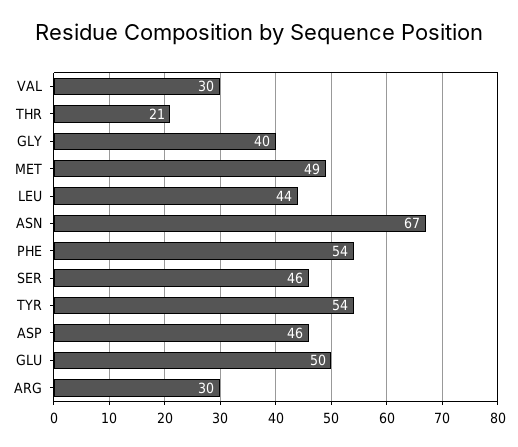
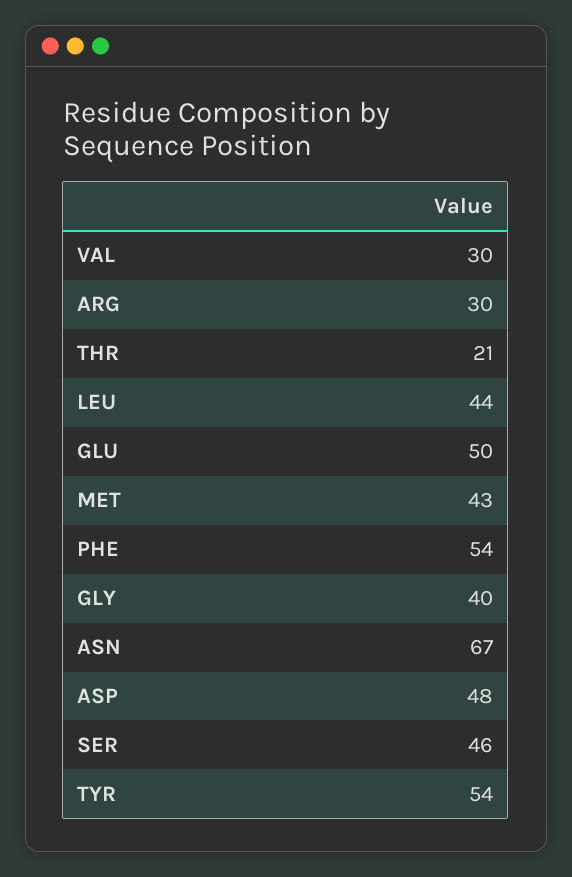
  {
    "VAL": 30,
    "THR": 21,
    "GLY": 40,
-   "MET": 49,
+   "MET": 43,
    "LEU": 44,
    "ASN": 67,
    "PHE": 54,
    "SER": 46,
    "TYR": 54,
-   "ASP": 46,
+   "ASP": 48,
    "GLU": 50,
    "ARG": 30
  }

